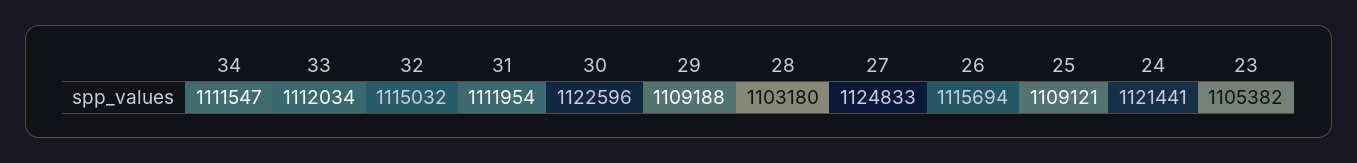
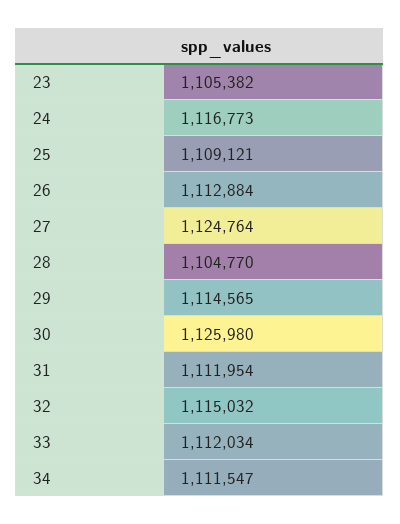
  {
    "34": 1111547,
    "33": 1112034,
    "32": 1115032,
    "31": 1111954,
-   "30": 1122596,
+   "30": 1125980,
-   "29": 1109188,
+   "29": 1114565,
-   "28": 1103180,
+   "28": 1104770,
-   "27": 1124833,
+   "27": 1124764,
-   "26": 1115694,
+   "26": 1112884,
    "25": 1109121,
-   "24": 1121441,
+   "24": 1116773,
    "23": 1105382
  }

